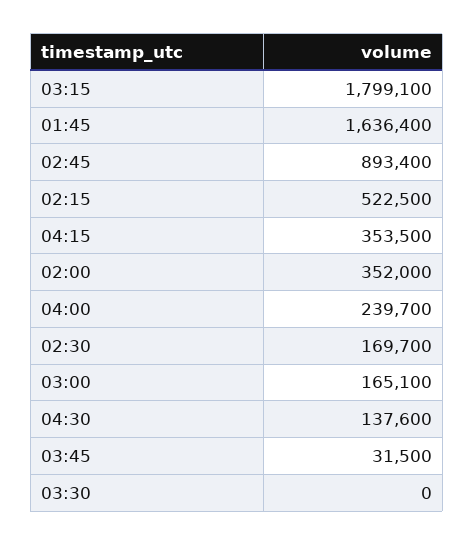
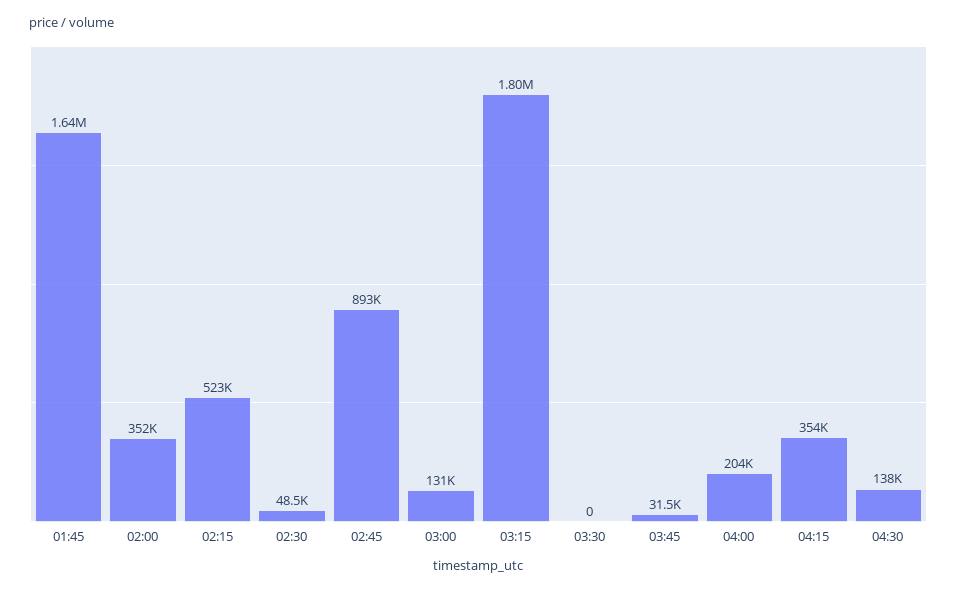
  {
    "03:15": 1799100,
    "01:45": 1636400,
    "02:45": 893400,
    "02:15": 522500,
    "04:15": 353500,
    "02:00": 352000,
-   "04:00": 239700,
+   "04:00": 204000,
-   "02:30": 169700,
+   "02:30": 48500,
-   "03:00": 165100,
+   "03:00": 131000,
    "04:30": 137600,
    "03:45": 31500,
    "03:30": 0
  }

